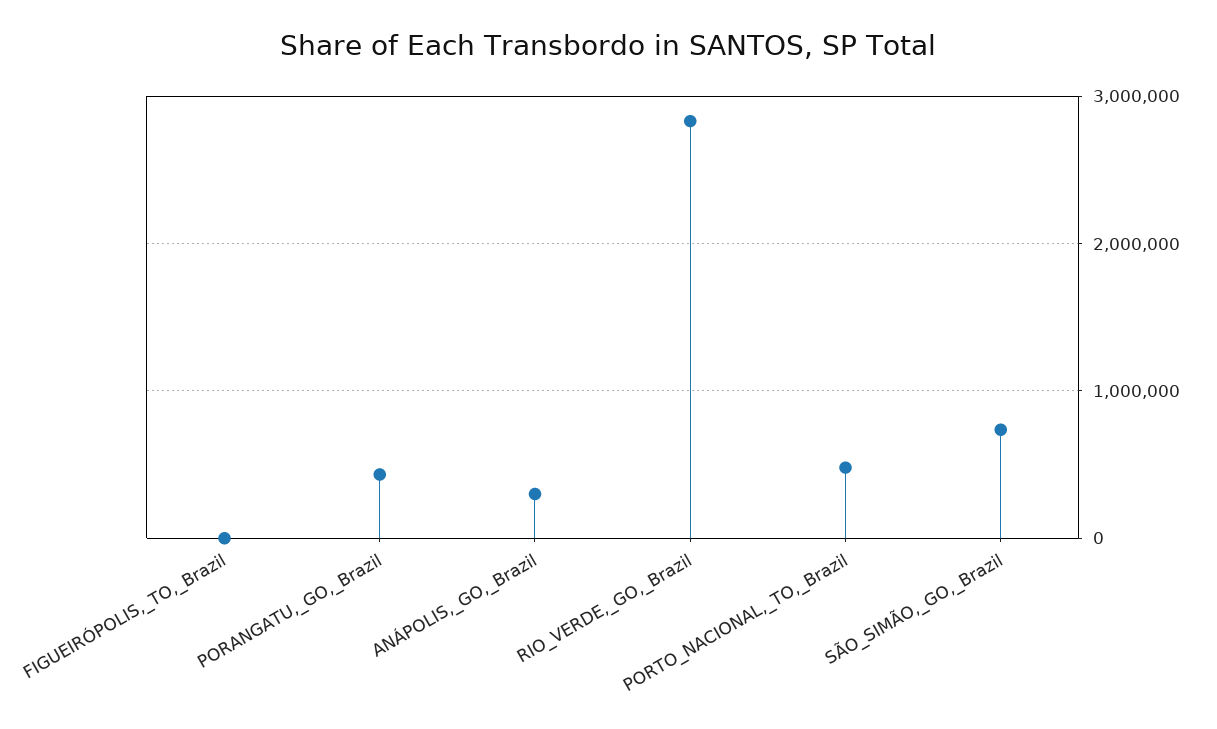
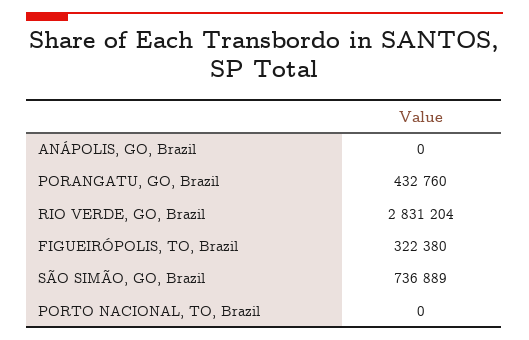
  {
-   "FIGUEIRÓPOLIS,_TO,_Brazil": 0,
+   "FIGUEIRÓPOLIS,_TO,_Brazil": 322380,
    "PORANGATU,_GO,_Brazil": 432760,
-   "ANÁPOLIS,_GO,_Brazil": 300000,
+   "ANÁPOLIS,_GO,_Brazil": 0,
    "RIO_VERDE,_GO,_Brazil": 2831204,
-   "PORTO_NACIONAL,_TO,_Brazil": 500000,
+   "PORTO_NACIONAL,_TO,_Brazil": 0,
    "SÃO_SIMÃO,_GO,_Brazil": 736889
  }

